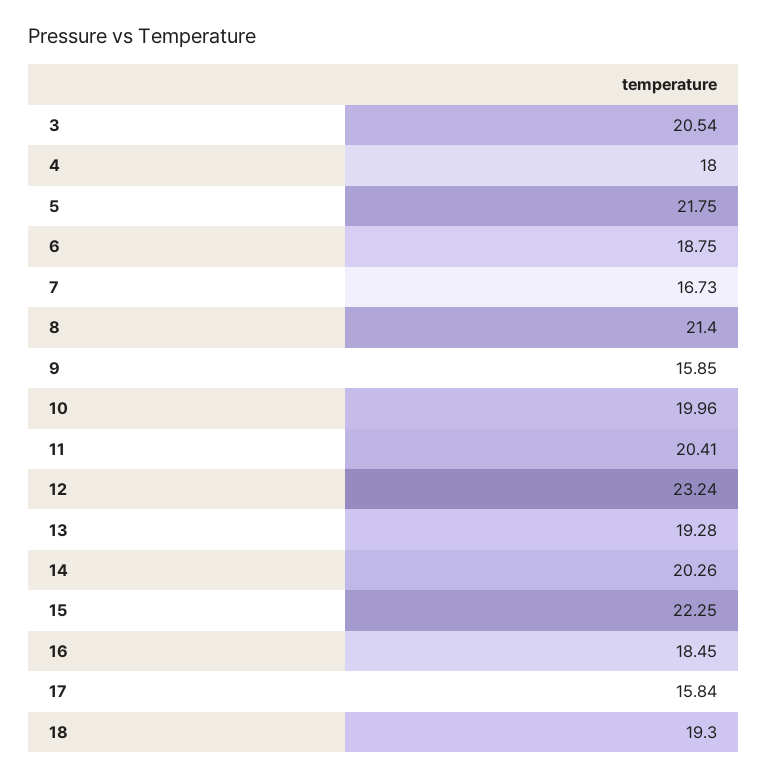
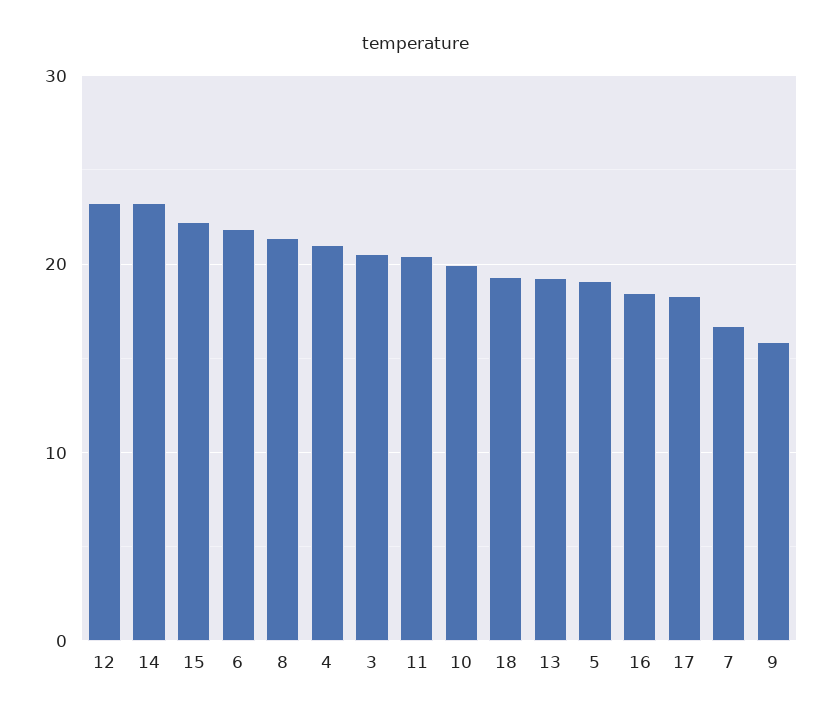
  {
    "3": 20.54,
-   "4": 18,
+   "4": 21,
-   "5": 21.75,
+   "5": 19,
-   "6": 18.75,
+   "6": 22,
    "7": 16.73,
    "8": 21.4,
    "9": 15.85,
    "10": 19.96,
    "11": 20.41,
    "12": 23.24,
    "13": 19.28,
-   "14": 20.26,
+   "14": 23,
    "15": 22.25,
    "16": 18.45,
-   "17": 15.84,
+   "17": 18,
    "18": 19.3
  }

